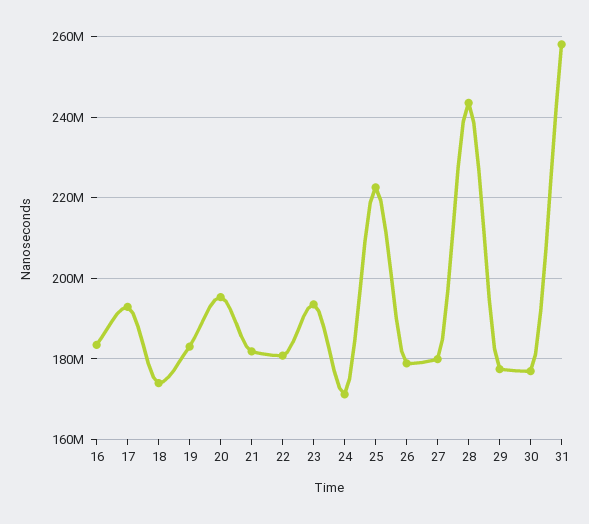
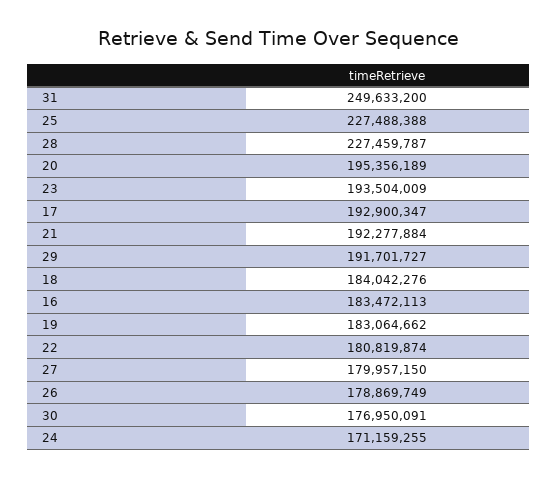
  {
    "16": 183472113,
    "17": 192900347,
-   "18": 174000000,
+   "18": 184042276,
    "19": 183064662,
    "20": 195356189,
-   "21": 182000000,
+   "21": 192277884,
    "22": 180819874,
    "23": 193504009,
    "24": 171159255,
-   "25": 222000000,
+   "25": 227488388,
    "26": 178869749,
    "27": 179957150,
-   "28": 244000000,
+   "28": 227459787,
-   "29": 178000000,
+   "29": 191701727,
    "30": 176950091,
-   "31": 258000000
+   "31": 249633200
  }

